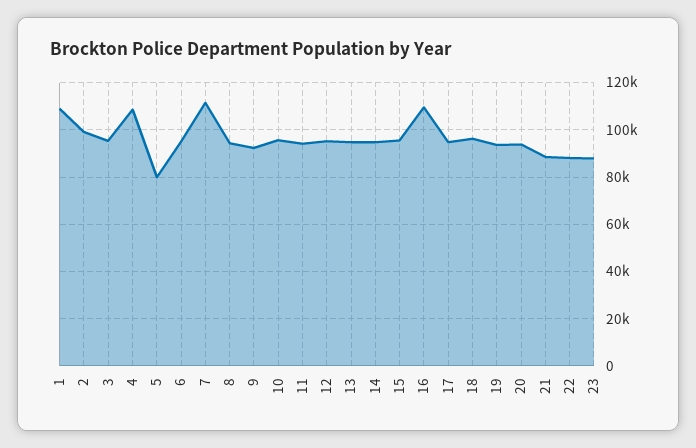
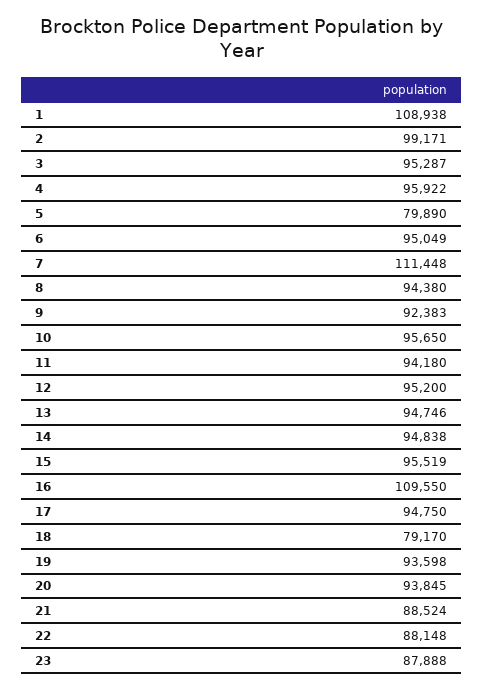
  {
    "1": 108938,
    "2": 99171,
    "3": 95287,
-   "4": 110000,
+   "4": 95922,
    "5": 79890,
    "6": 95049,
    "7": 111448,
    "8": 94380,
    "9": 92383,
    "10": 95650,
    "11": 94180,
    "12": 95200,
    "13": 94746,
    "14": 94838,
    "15": 95519,
    "16": 109550,
    "17": 94750,
-   "18": 95000,
+   "18": 79170,
    "19": 93598,
    "20": 93845,
    "21": 88524,
    "22": 88148,
    "23": 87888
  }

